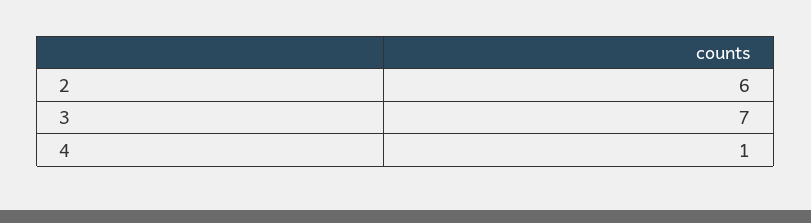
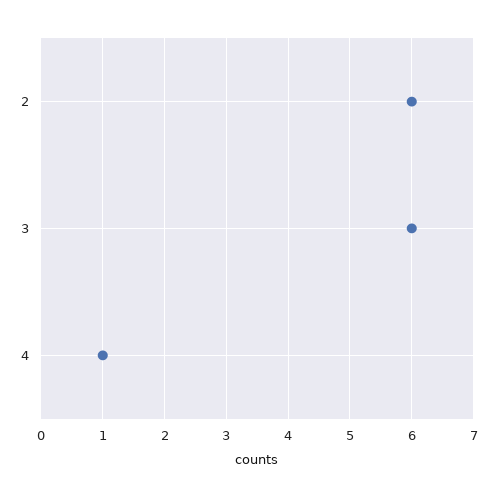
  {
    "2": 6,
-   "3": 7,
+   "3": 6,
    "4": 1
  }

